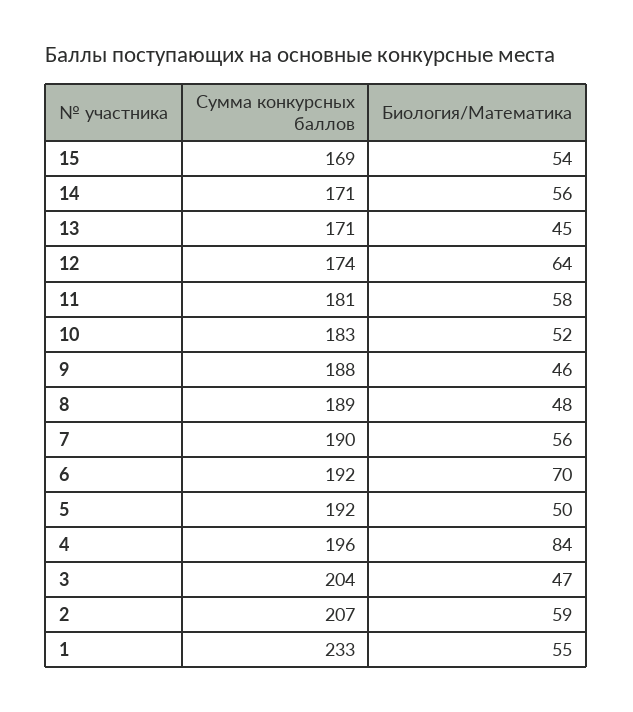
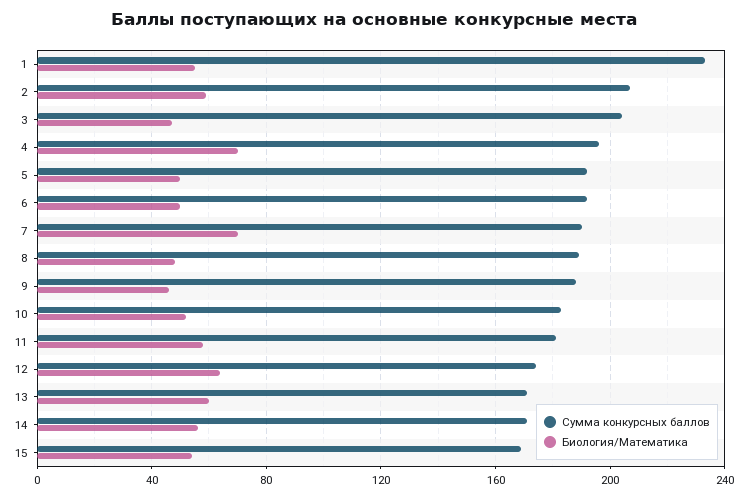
  {
    "Сумма конкурсных баллов": {
      "15": 169,
      "14": 171,
      "13": 171,
      "12": 174,
      "11": 181,
      "10": 183,
      "9": 188,
      "8": 189,
      "7": 190,
      "6": 192,
      "5": 192,
      "4": 196,
      "3": 204,
      "2": 207,
      "1": 233
    },
    "Биология/Математика": {
      "15": 54,
      "14": 56,
-     "13": 45,
+     "13": 60,
      "12": 64,
      "11": 58,
      "10": 52,
      "9": 46,
      "8": 48,
-     "7": 56,
+     "7": 70,
-     "6": 70,
+     "6": 50,
      "5": 50,
-     "4": 84,
+     "4": 70,
      "3": 47,
      "2": 59,
      "1": 55
    }
  }

